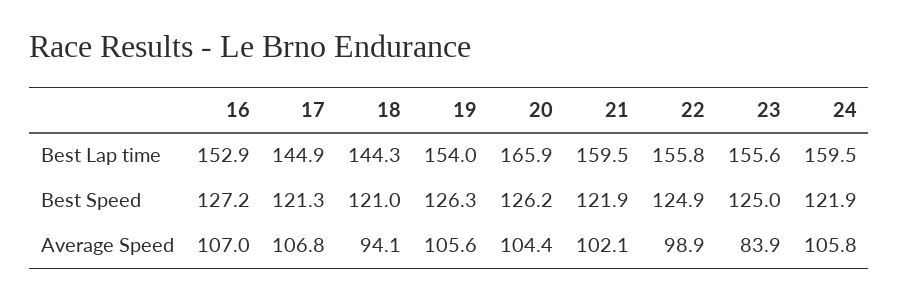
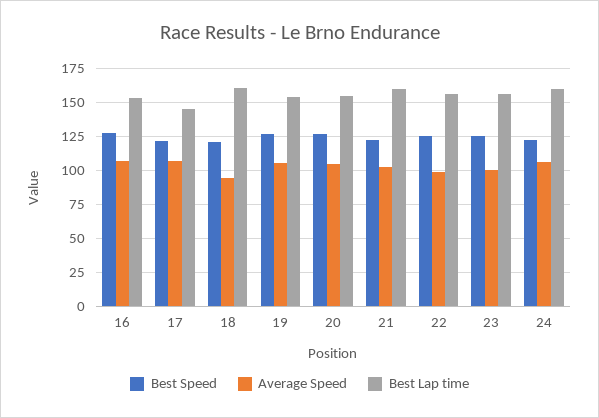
  {
    "Best Lap time": {
      "16": 152.9,
      "17": 144.9,
-     "18": 144.3,
+     "18": 160,
      "19": 154,
-     "20": 165.9,
+     "20": 155,
      "21": 159.5,
      "22": 155.8,
      "23": 155.6,
      "24": 159.5
    },
    "Best Speed": {
      "16": 127.2,
      "17": 121.3,
      "18": 121,
      "19": 126.3,
      "20": 126.2,
      "21": 121.9,
      "22": 124.9,
      "23": 125,
      "24": 121.9
    },
    "Average Speed": {
      "16": 107,
      "17": 106.8,
      "18": 94.1,
      "19": 105.6,
      "20": 104.4,
      "21": 102.1,
      "22": 98.9,
-     "23": 83.9,
+     "23": 100,
      "24": 105.8
    }
  }

